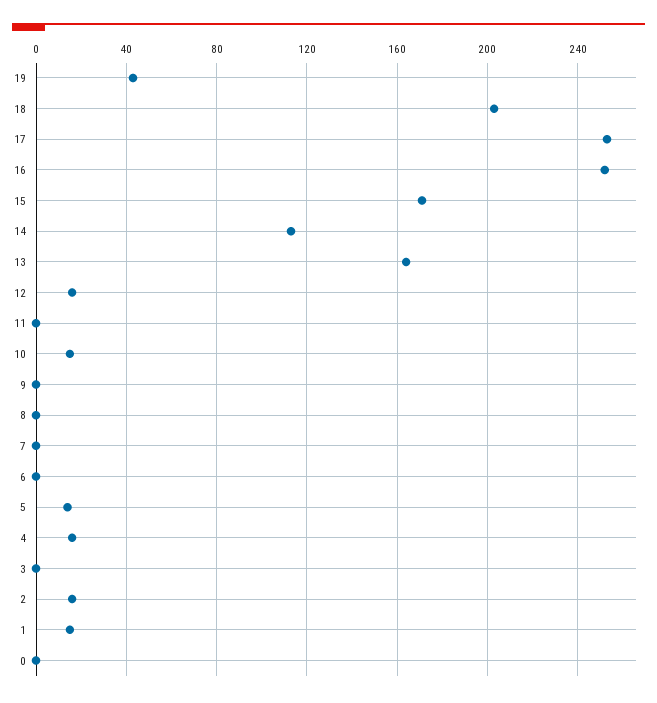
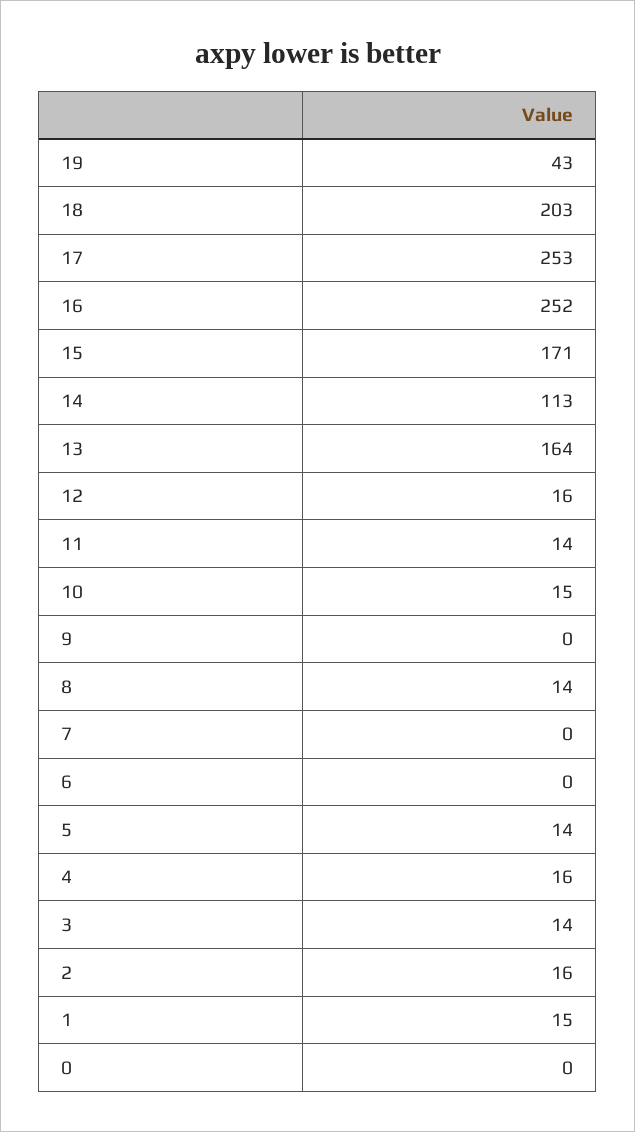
  {
    "19": 43,
    "18": 203,
    "17": 253,
    "16": 252,
    "15": 171,
    "14": 113,
    "13": 164,
    "12": 16,
-   "11": 0,
+   "11": 14,
    "10": 15,
    "9": 0,
-   "8": 0,
+   "8": 14,
    "7": 0,
    "6": 0,
    "5": 14,
    "4": 16,
-   "3": 0,
+   "3": 14,
    "2": 16,
    "1": 15,
    "0": 0
  }

